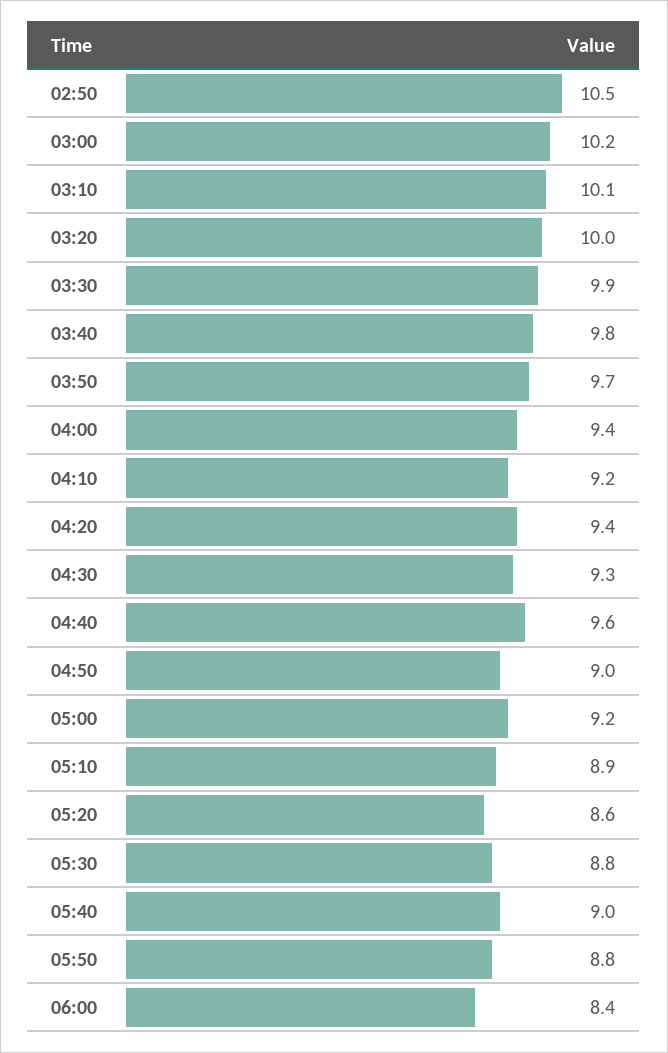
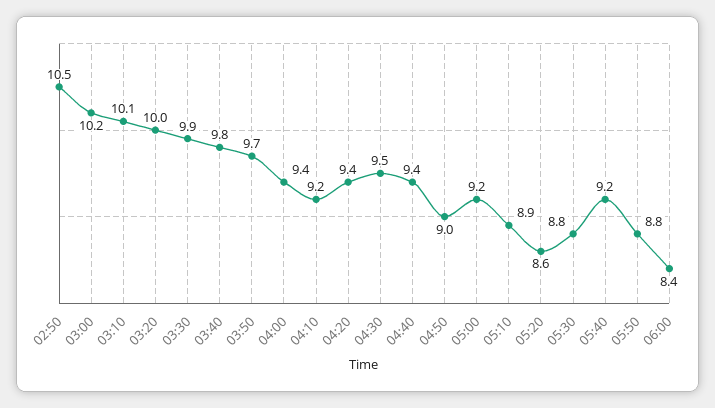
  {
    "02:50": 10.5,
    "03:00": 10.2,
    "03:10": 10.1,
    "03:20": 10,
    "03:30": 9.9,
    "03:40": 9.8,
    "03:50": 9.7,
    "04:00": 9.4,
    "04:10": 9.2,
    "04:20": 9.4,
-   "04:30": 9.3,
+   "04:30": 9.5,
-   "04:40": 9.6,
+   "04:40": 9.4,
    "04:50": 9,
    "05:00": 9.2,
    "05:10": 8.9,
    "05:20": 8.6,
    "05:30": 8.8,
-   "05:40": 9,
+   "05:40": 9.2,
    "05:50": 8.8,
    "06:00": 8.4
  }

